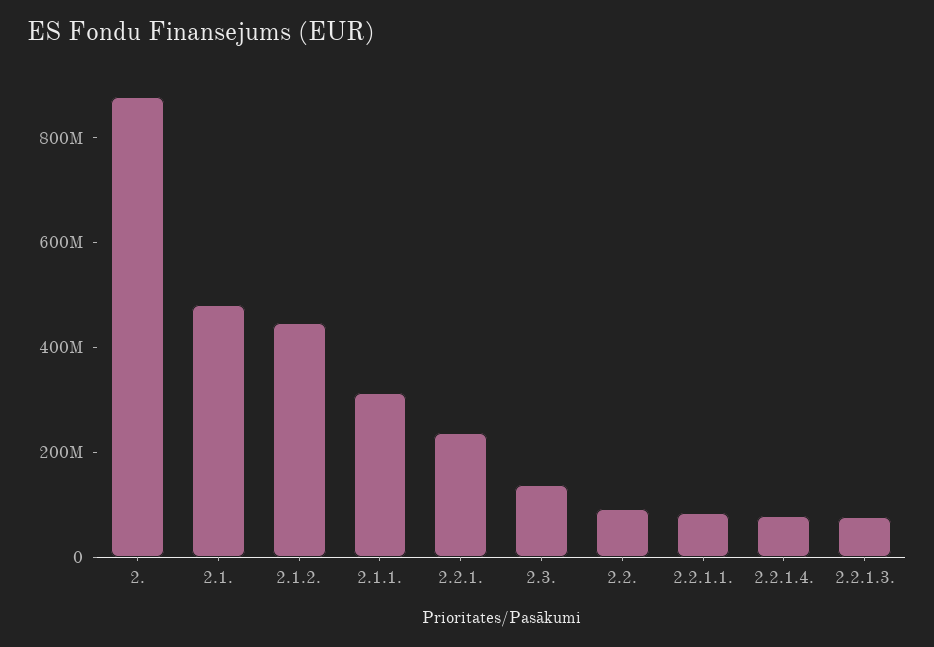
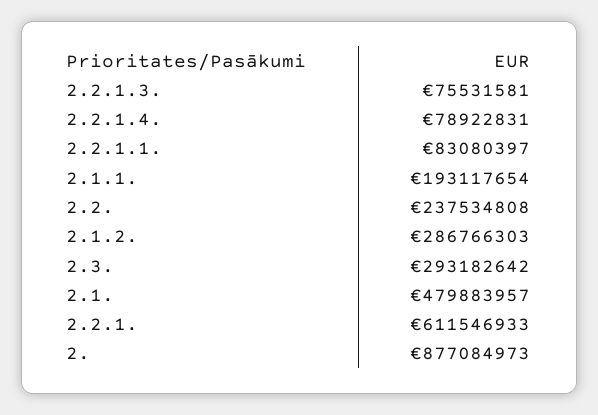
  {
    "2.": 877084973,
    "2.1.": 479883957,
-   "2.1.2.": 450000000,
+   "2.1.2.": 286766303,
-   "2.1.1.": 300000000,
+   "2.1.1.": 193117654,
-   "2.2.1.": 250000000,
+   "2.2.1.": 611546933,
-   "2.3.": 150000000,
+   "2.3.": 293182642,
-   "2.2.": 100000000,
+   "2.2.": 237534808,
    "2.2.1.1.": 83080397,
    "2.2.1.4.": 78922831,
    "2.2.1.3.": 75531581
  }

